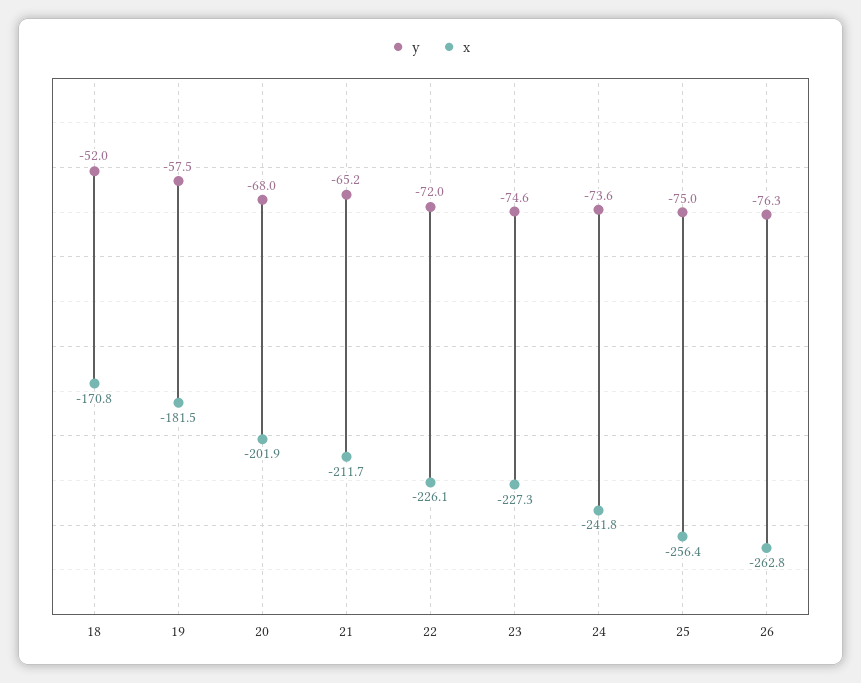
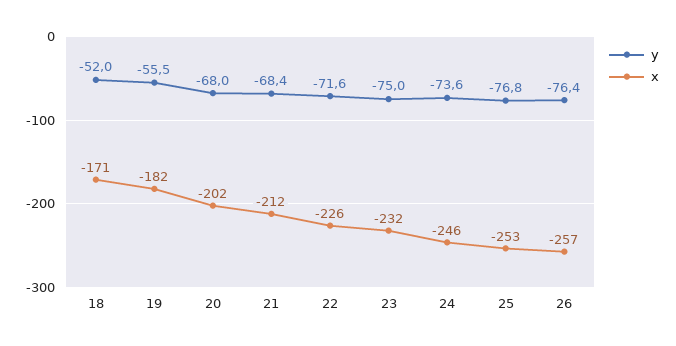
  {
    "y": {
      "18": -52,
-     "19": -57.5,
+     "19": -55.5,
      "20": -68,
-     "21": -65.2,
+     "21": -68.4,
-     "22": -72,
+     "22": -71.6,
-     "23": -74.6,
+     "23": -75,
      "24": -73.6,
-     "25": -75,
+     "25": -76.8,
-     "26": -76.3
+     "26": -76.4
    },
    "x": {
      "18": -170.8,
      "19": -181.5,
      "20": -201.9,
      "21": -211.7,
      "22": -226.1,
-     "23": -227.3,
+     "23": -232,
-     "24": -241.8,
+     "24": -246,
-     "25": -256.4,
+     "25": -253,
-     "26": -262.8
+     "26": -257
    }
  }

